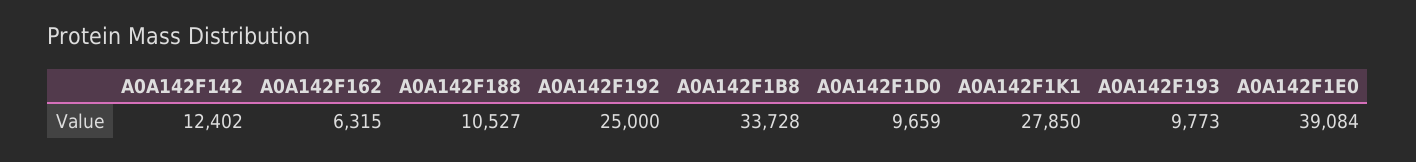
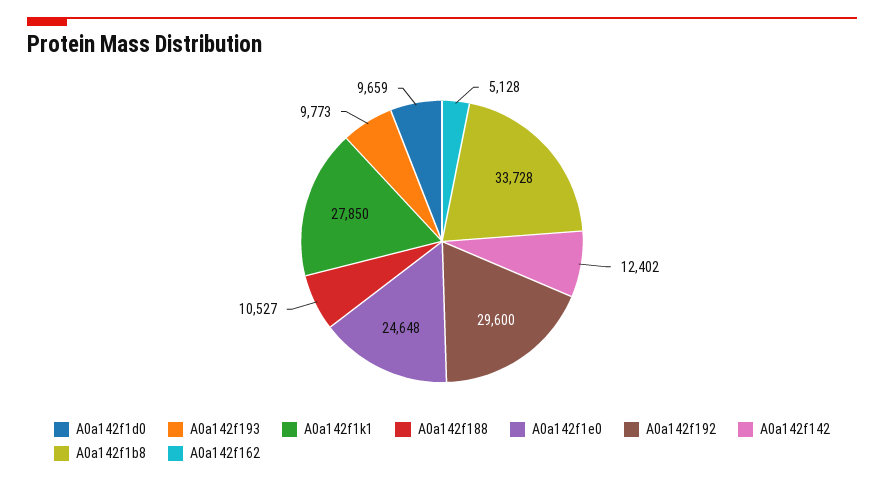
  {
    "A0A142F142": 12402,
-   "A0A142F162": 6315,
+   "A0A142F162": 5128,
    "A0A142F188": 10527,
-   "A0A142F192": 25000,
+   "A0A142F192": 29600,
    "A0A142F1B8": 33728,
    "A0A142F1D0": 9659,
    "A0A142F1K1": 27850,
    "A0A142F193": 9773,
-   "A0A142F1E0": 39084
+   "A0A142F1E0": 24648
  }

